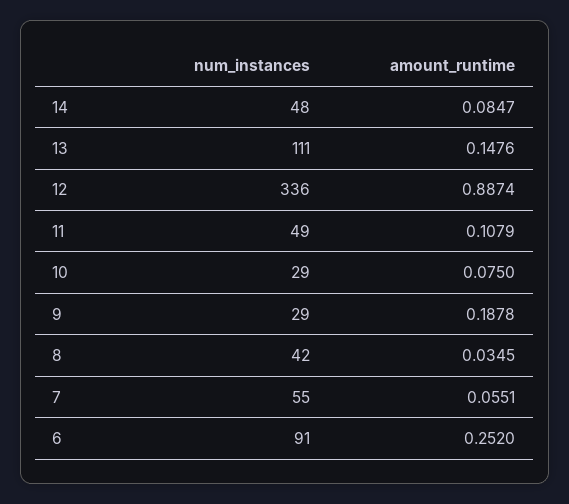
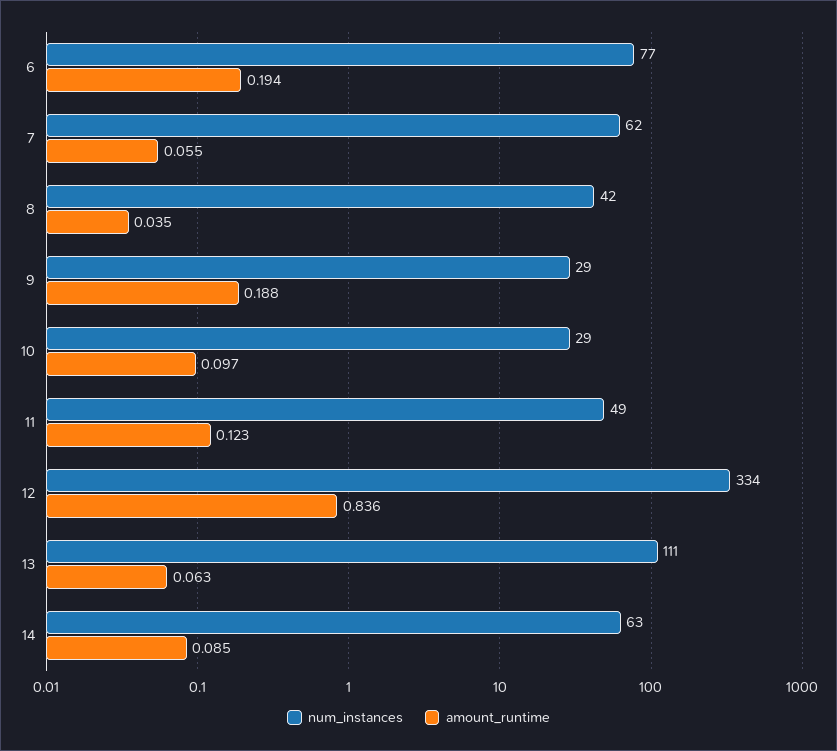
  {
    "num_instances": {
-     "14": 48,
+     "14": 63,
      "13": 111,
-     "12": 336,
+     "12": 334,
      "11": 49,
      "10": 29,
      "9": 29,
      "8": 42,
-     "7": 55,
+     "7": 62,
-     "6": 91
+     "6": 77
    },
    "amount_runtime": {
      "14": 0.0847,
-     "13": 0.1476,
+     "13": 0.063,
-     "12": 0.8874,
+     "12": 0.836,
-     "11": 0.1079,
+     "11": 0.123,
-     "10": 0.075,
+     "10": 0.097,
      "9": 0.1878,
      "8": 0.0345,
      "7": 0.0551,
-     "6": 0.252
+     "6": 0.194
    }
  }

